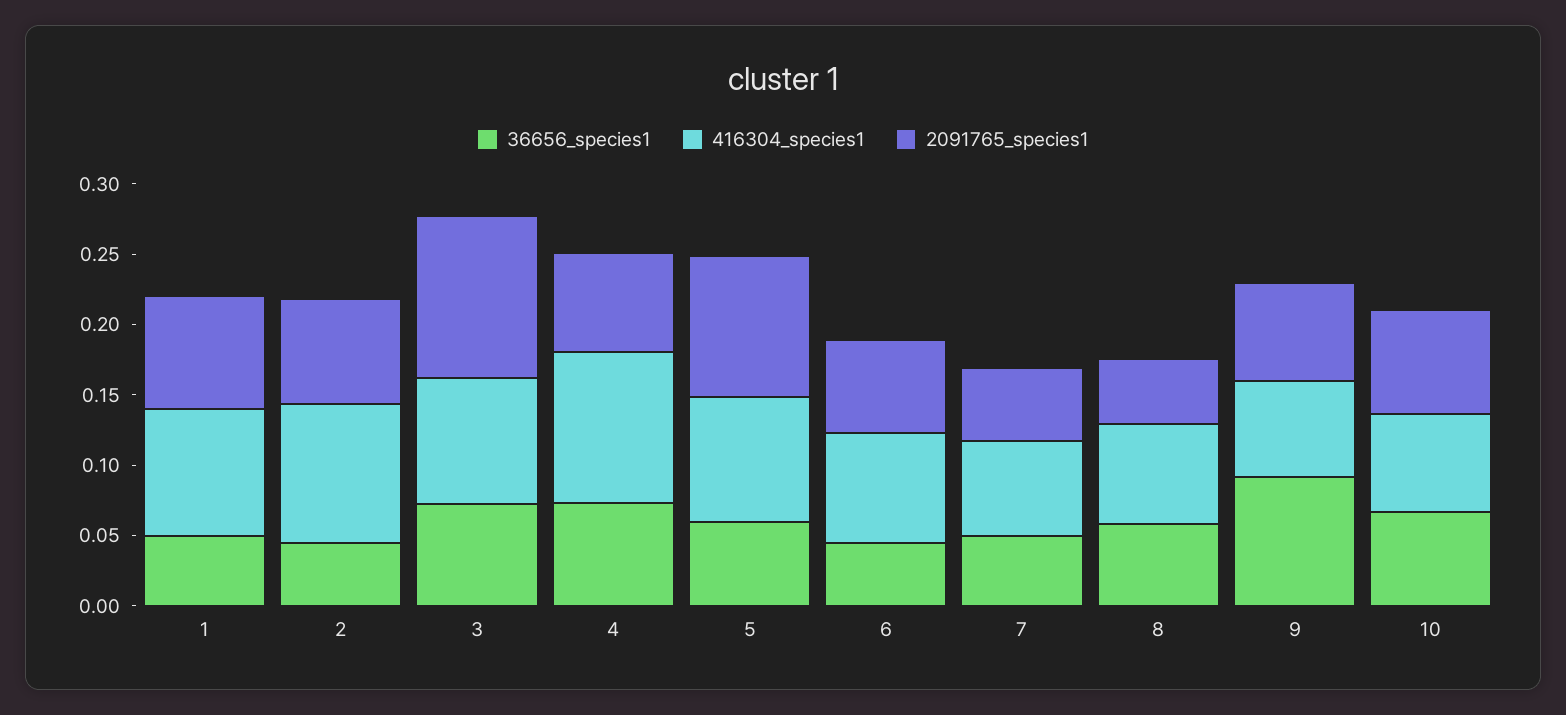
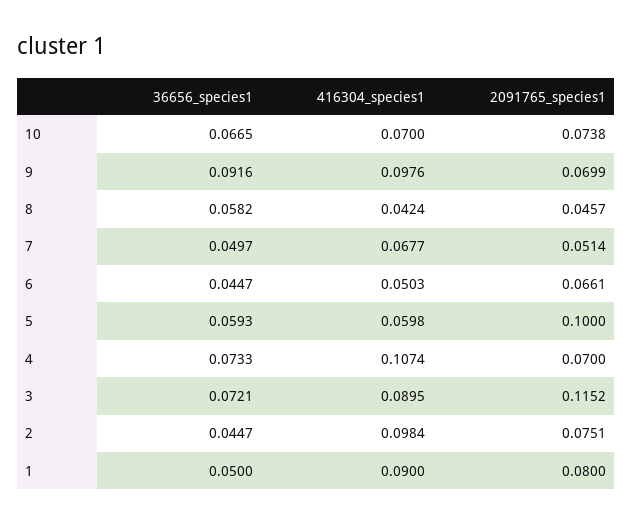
  {
    "36656_species1": {
      "1": 0.05,
      "2": 0.0447,
      "3": 0.0721,
      "4": 0.0733,
      "5": 0.0593,
      "6": 0.0447,
      "7": 0.0497,
      "8": 0.0582,
      "9": 0.0916,
      "10": 0.0665
    },
    "416304_species1": {
      "1": 0.09,
      "2": 0.0984,
      "3": 0.0895,
      "4": 0.1074,
-     "5": 0.09,
+     "5": 0.0598,
-     "6": 0.08,
+     "6": 0.0503,
      "7": 0.0677,
-     "8": 0.07,
+     "8": 0.0424,
-     "9": 0.07,
+     "9": 0.0976,
      "10": 0.07
    },
    "2091765_species1": {
      "1": 0.08,
      "2": 0.0751,
      "3": 0.1152,
      "4": 0.07,
      "5": 0.1,
      "6": 0.0661,
      "7": 0.0514,
      "8": 0.0457,
      "9": 0.0699,
      "10": 0.0738
    }
  }

